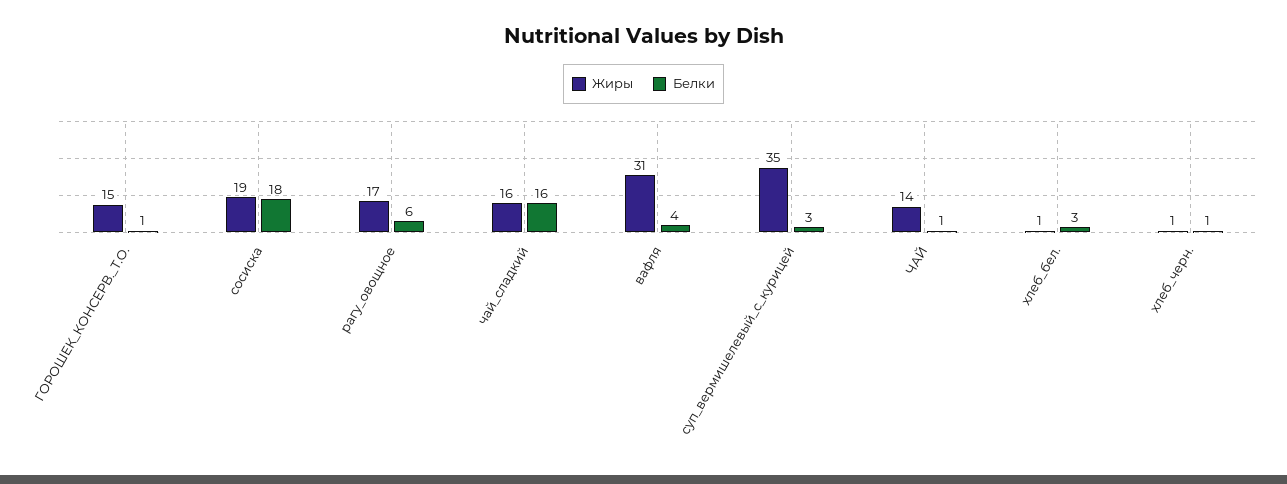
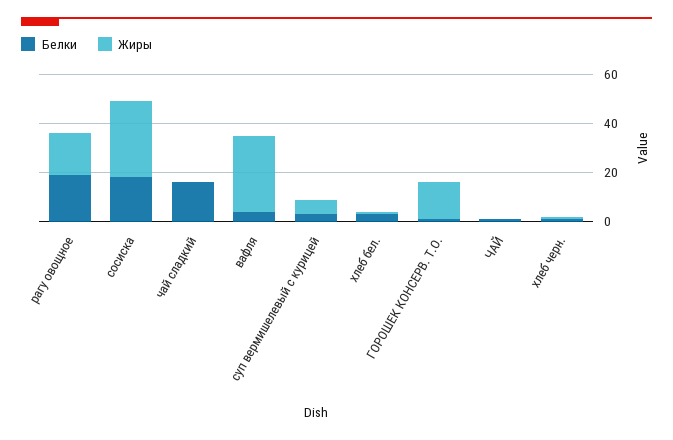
  {
    "Жиры": {
      "ГОРОШЕК_КОНСЕРВ._Т.О.": 15,
-     "сосиска": 19,
+     "сосиска": 30,
      "рагу_овощное": 17,
-     "чай_сладкий": 16,
+     "чай_сладкий": 0,
      "вафля": 31,
-     "суп_вермишелевый_с_курицей": 35,
+     "суп_вермишелевый_с_курицей": 5,
-     "ЧАЙ": 14,
+     "ЧАЙ": 0,
      "хлеб_бел.": 1,
      "хлеб_черн.": 1
    },
    "Белки": {
      "ГОРОШЕК_КОНСЕРВ._Т.О.": 1,
      "сосиска": 18,
-     "рагу_овощное": 6,
+     "рагу_овощное": 20,
      "чай_сладкий": 16,
      "вафля": 4,
      "суп_вермишелевый_с_курицей": 3,
      "ЧАЙ": 1,
      "хлеб_бел.": 3,
      "хлеб_черн.": 1
    }
  }

